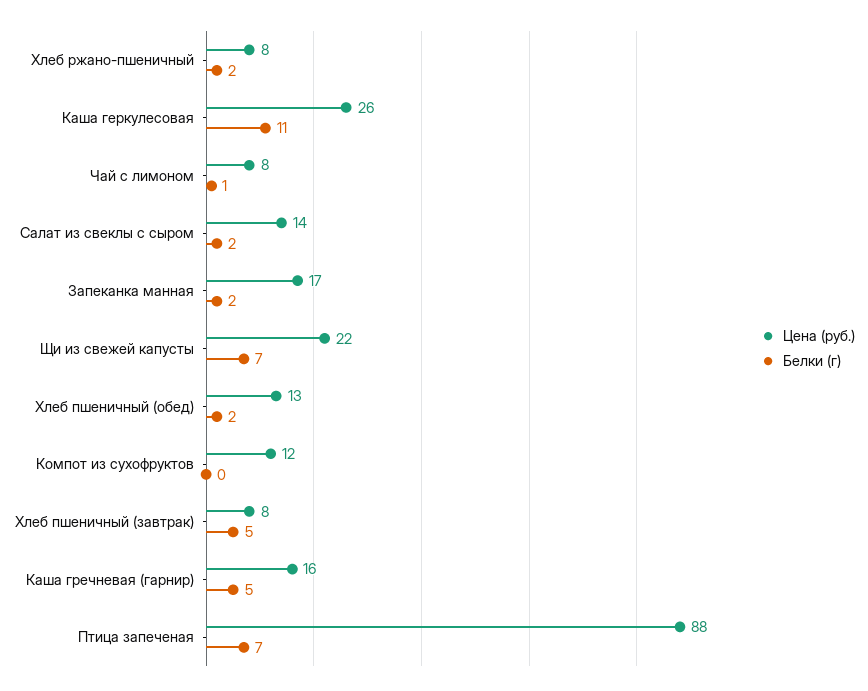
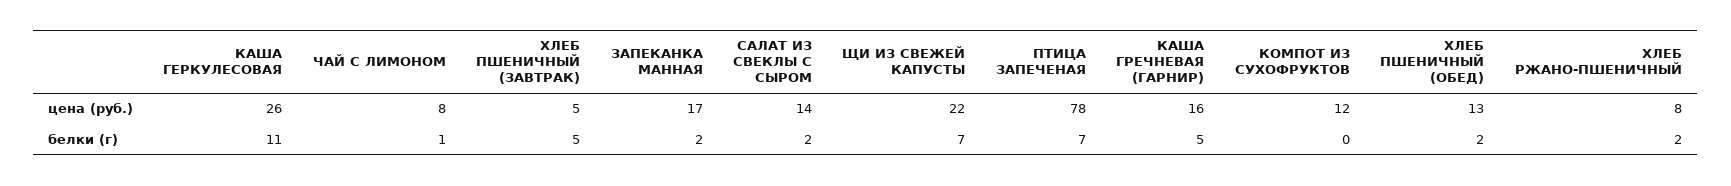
  {
    "Цена (руб.)": {
      "Хлеб ржано-пшеничный": 8,
      "Каша геркулесовая": 26,
      "Чай с лимоном": 8,
      "Салат из свеклы с сыром": 14,
      "Запеканка манная": 17,
      "Щи из свежей капусты": 22,
      "Хлеб пшеничный (обед)": 13,
      "Компот из сухофруктов": 12,
-     "Хлеб пшеничный (завтрак)": 8,
+     "Хлеб пшеничный (завтрак)": 5,
      "Каша гречневая (гарнир)": 16,
-     "Птица запеченая": 88
+     "Птица запеченая": 78
    },
    "Белки (г)": {
      "Хлеб ржано-пшеничный": 2,
      "Каша геркулесовая": 11,
      "Чай с лимоном": 1,
      "Салат из свеклы с сыром": 2,
      "Запеканка манная": 2,
      "Щи из свежей капусты": 7,
      "Хлеб пшеничный (обед)": 2,
      "Компот из сухофруктов": 0,
      "Хлеб пшеничный (завтрак)": 5,
      "Каша гречневая (гарнир)": 5,
      "Птица запеченая": 7
    }
  }

